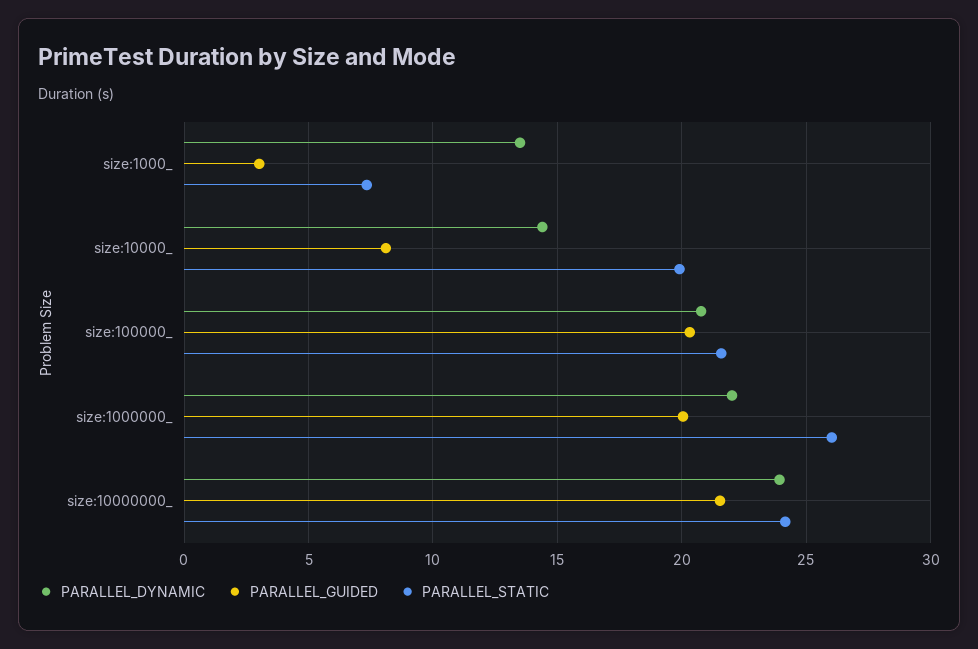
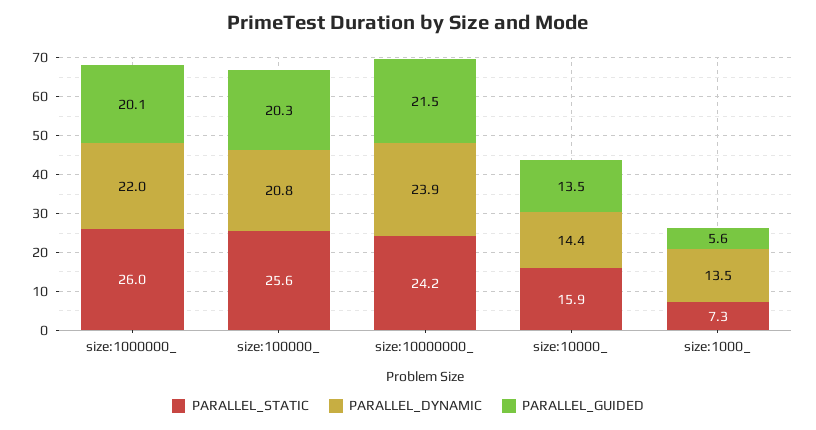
  {
    "PARALLEL_DYNAMIC": {
      "size:1000_": 13.5,
      "size:10000_": 14.4,
      "size:100000_": 20.8,
      "size:1000000_": 22,
      "size:10000000_": 23.9
    },
    "PARALLEL_GUIDED": {
-     "size:1000_": 3,
+     "size:1000_": 5.6,
-     "size:10000_": 8,
+     "size:10000_": 13.5,
      "size:100000_": 20.3,
      "size:1000000_": 20.1,
      "size:10000000_": 21.5
    },
    "PARALLEL_STATIC": {
      "size:1000_": 7.3,
-     "size:10000_": 20,
+     "size:10000_": 15.9,
-     "size:100000_": 21.5,
+     "size:100000_": 25.6,
      "size:1000000_": 26,
      "size:10000000_": 24.2
    }
  }

